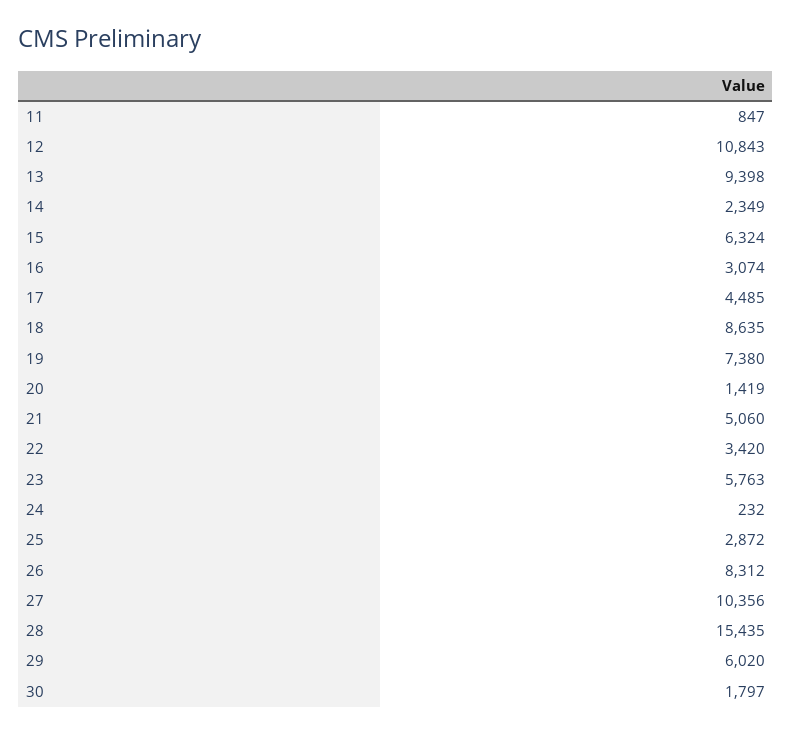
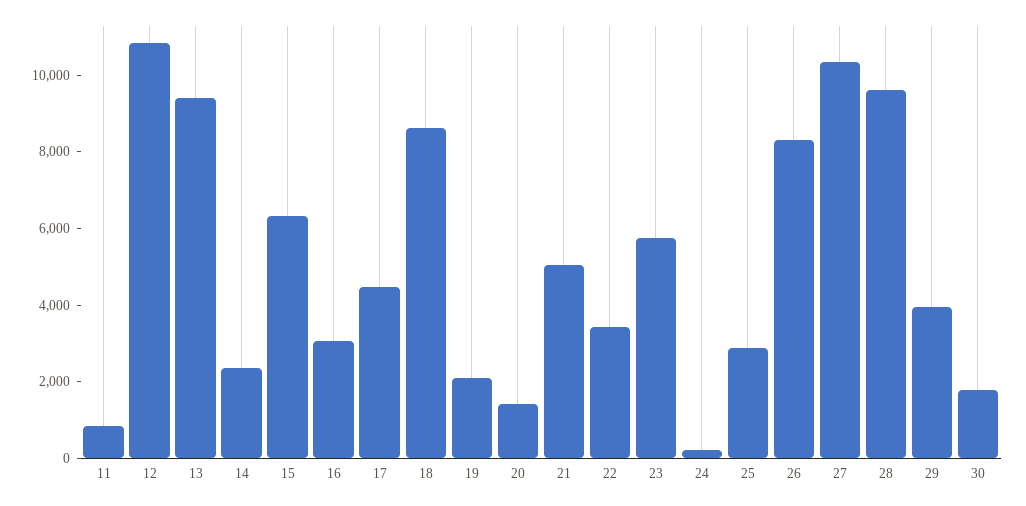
  {
    "11": 847,
    "12": 10843,
    "13": 9398,
    "14": 2349,
    "15": 6324,
    "16": 3074,
    "17": 4485,
    "18": 8635,
-   "19": 7380,
+   "19": 2000,
    "20": 1419,
    "21": 5060,
    "22": 3420,
    "23": 5763,
    "24": 232,
    "25": 2872,
    "26": 8312,
    "27": 10356,
-   "28": 15435,
+   "28": 9500,
-   "29": 6020,
+   "29": 4000,
    "30": 1797
  }

